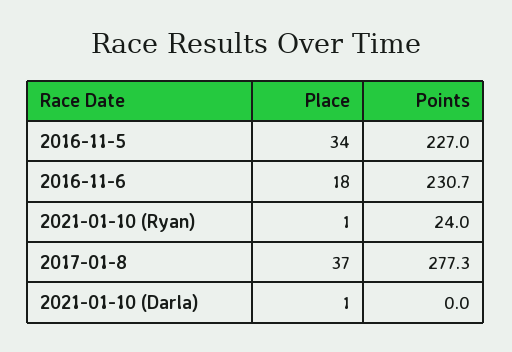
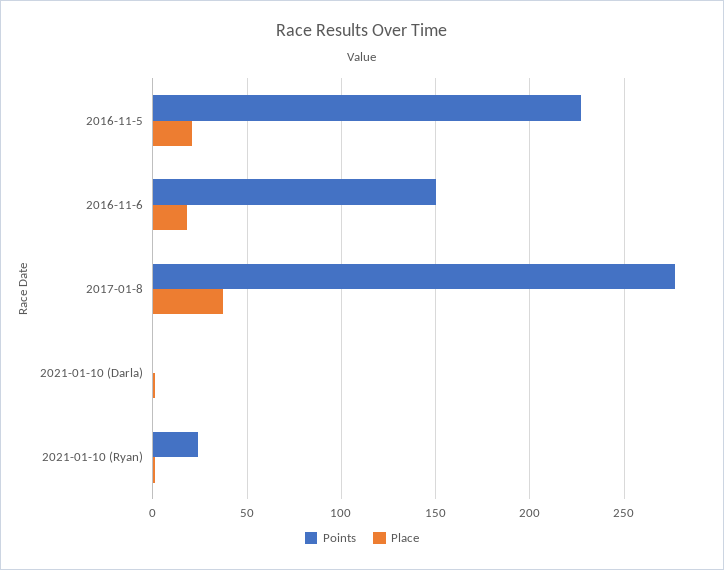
  {
    "Place": {
-     "2016-11-5": 34,
+     "2016-11-5": 20,
      "2016-11-6": 18,
      "2021-01-10 (Ryan)": 1,
      "2017-01-8": 37,
      "2021-01-10 (Darla)": 1
    },
    "Points": {
      "2016-11-5": 227,
-     "2016-11-6": 230.7,
+     "2016-11-6": 150,
      "2021-01-10 (Ryan)": 24,
      "2017-01-8": 277.3,
      "2021-01-10 (Darla)": 0
    }
  }

